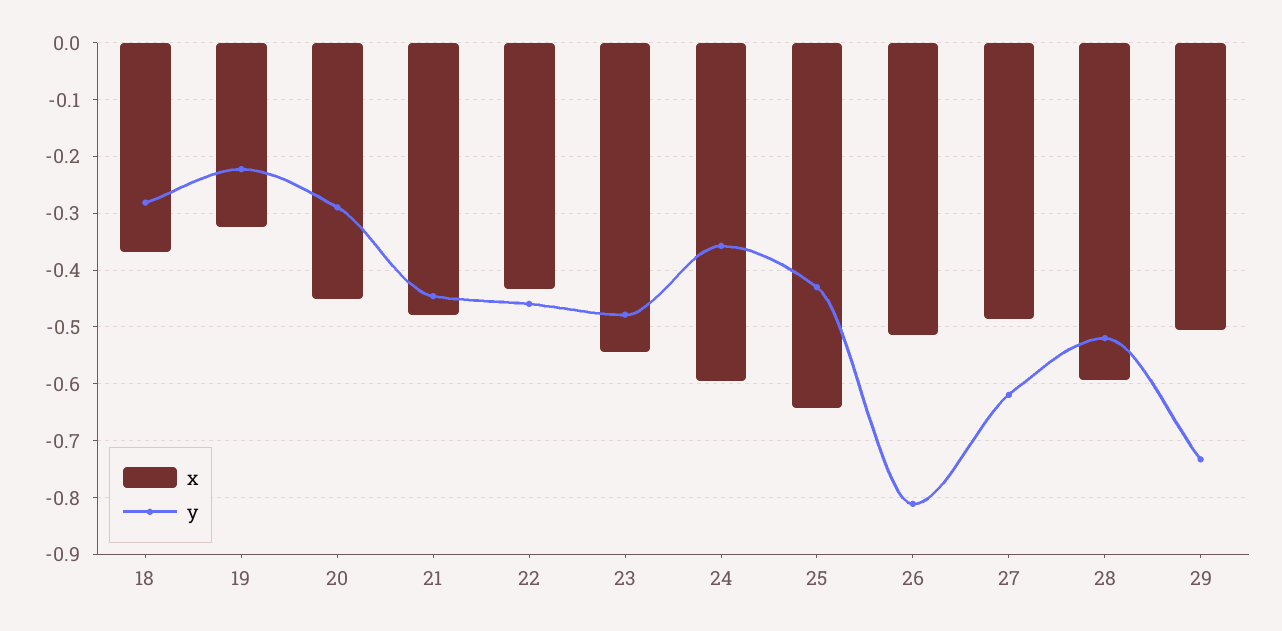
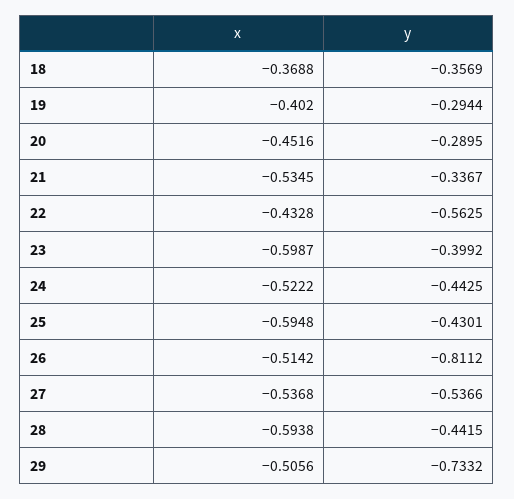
  {
    "x": {
      "18": -0.3688,
-     "19": -0.32,
+     "19": -0.402,
      "20": -0.4516,
-     "21": -0.48,
+     "21": -0.5345,
      "22": -0.4328,
-     "23": -0.54,
+     "23": -0.5987,
-     "24": -0.6,
+     "24": -0.5222,
-     "25": -0.64,
+     "25": -0.5948,
      "26": -0.5142,
-     "27": -0.48,
+     "27": -0.5368,
      "28": -0.5938,
      "29": -0.5056
    },
    "y": {
-     "18": -0.28,
+     "18": -0.3569,
-     "19": -0.22,
+     "19": -0.2944,
      "20": -0.2895,
-     "21": -0.44,
+     "21": -0.3367,
-     "22": -0.46,
+     "22": -0.5625,
-     "23": -0.48,
+     "23": -0.3992,
-     "24": -0.36,
+     "24": -0.4425,
      "25": -0.4301,
      "26": -0.8112,
-     "27": -0.62,
+     "27": -0.5366,
-     "28": -0.52,
+     "28": -0.4415,
      "29": -0.7332
    }
  }

